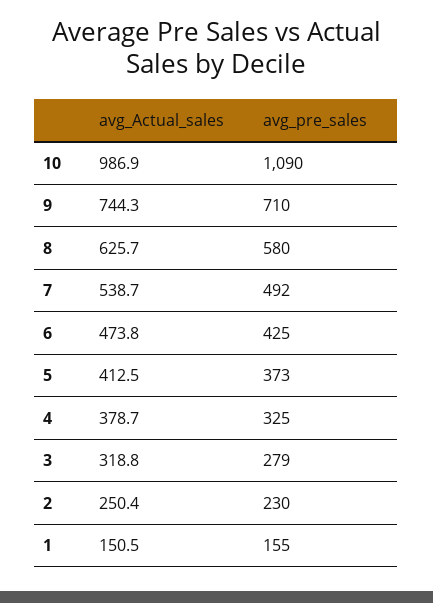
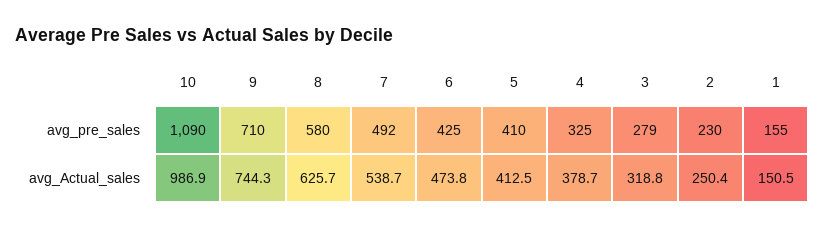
  {
    "avg_Actual_sales": {
      "10": 986.9,
      "9": 744.3,
      "8": 625.7,
      "7": 538.7,
      "6": 473.8,
      "5": 412.5,
      "4": 378.7,
      "3": 318.8,
      "2": 250.4,
      "1": 150.5
    },
    "avg_pre_sales": {
      "10": 1090,
      "9": 710,
      "8": 580,
      "7": 492,
      "6": 425,
-     "5": 373,
+     "5": 410,
      "4": 325,
      "3": 279,
      "2": 230,
      "1": 155
    }
  }

